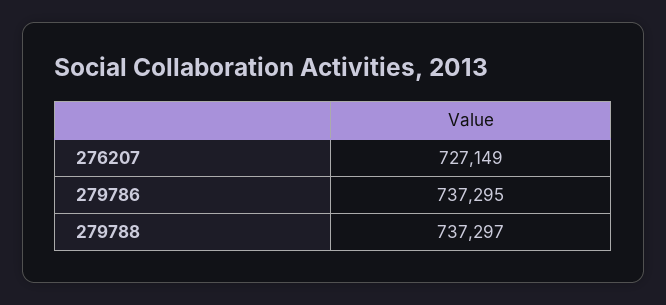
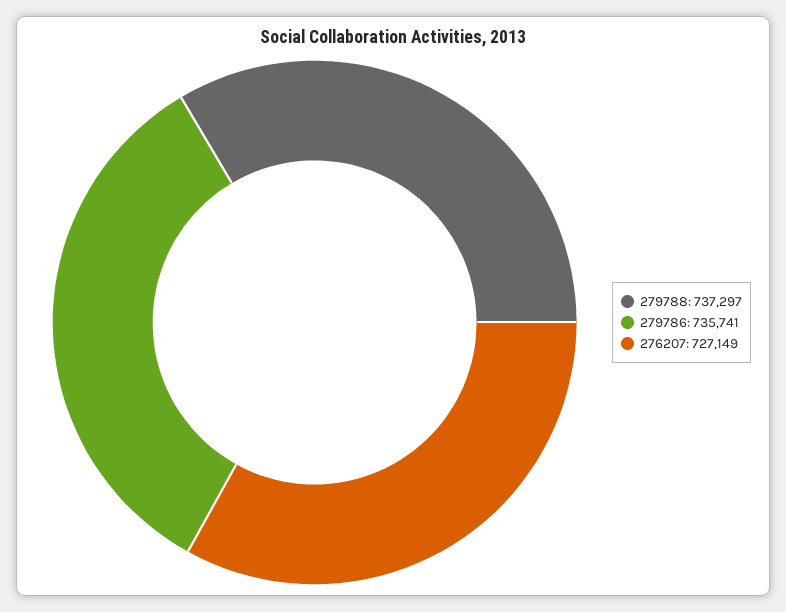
  {
    "276207": 727149,
-   "279786": 737295,
+   "279786": 735741,
    "279788": 737297
  }

